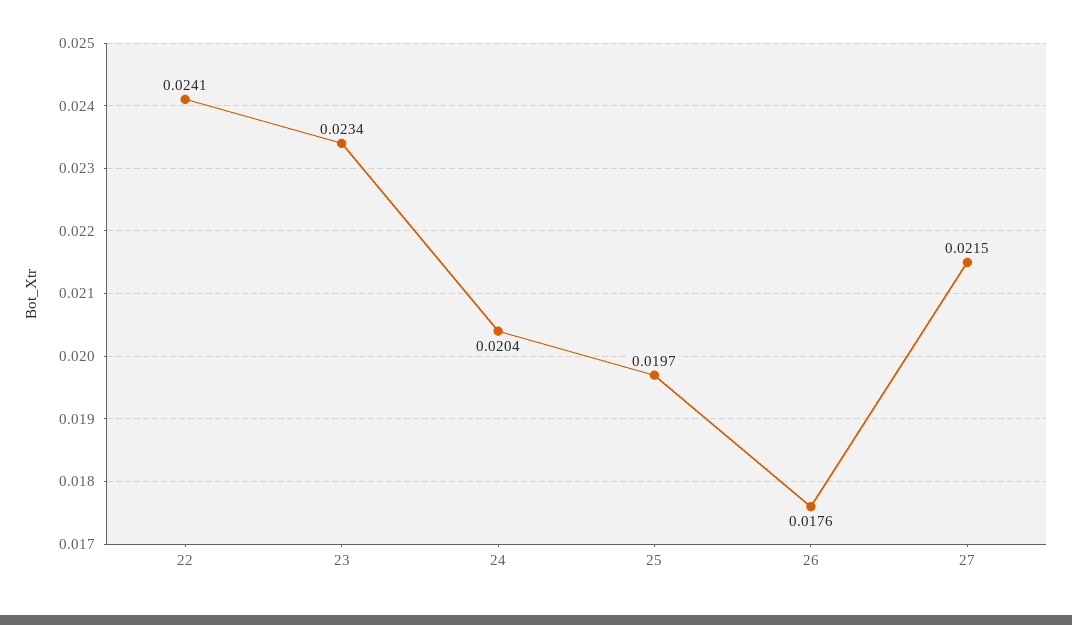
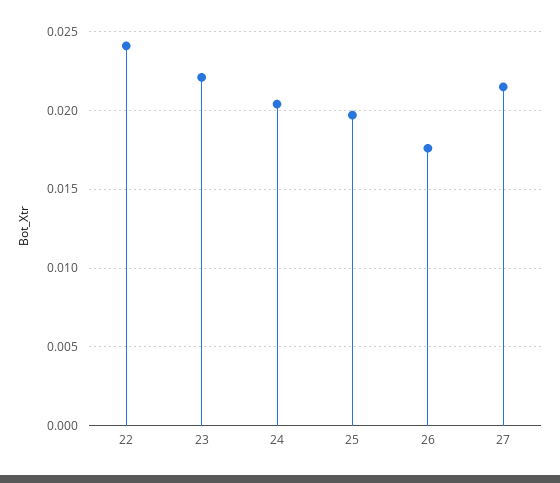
  {
    "22": 0.0241,
-   "23": 0.0234,
+   "23": 0.022,
    "24": 0.0204,
    "25": 0.0197,
    "26": 0.0176,
    "27": 0.0215
  }

